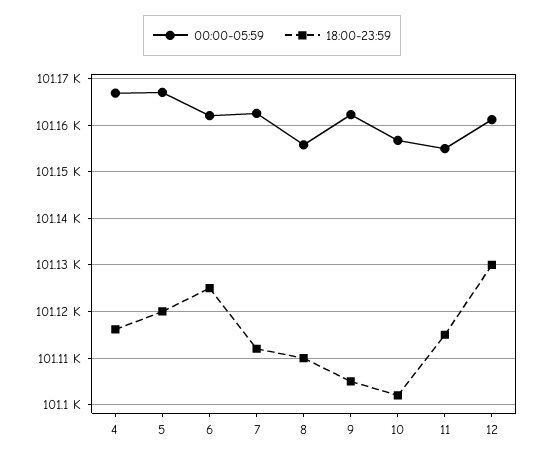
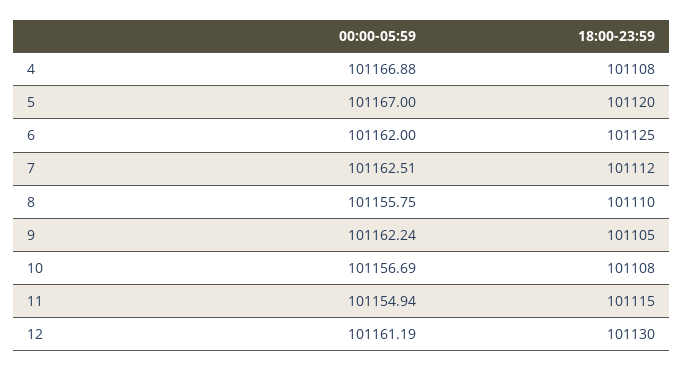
  {
    "00:00-05:59": {
      "4": 101166.88,
      "5": 101167,
      "6": 101162,
      "7": 101162.51,
      "8": 101155.75,
      "9": 101162.24,
      "10": 101156.69,
      "11": 101154.94,
      "12": 101161.19
    },
    "18:00-23:59": {
-     "4": 101116,
+     "4": 101108,
      "5": 101120,
      "6": 101125,
      "7": 101112,
      "8": 101110,
      "9": 101105,
-     "10": 101102,
+     "10": 101108,
      "11": 101115,
      "12": 101130
    }
  }

